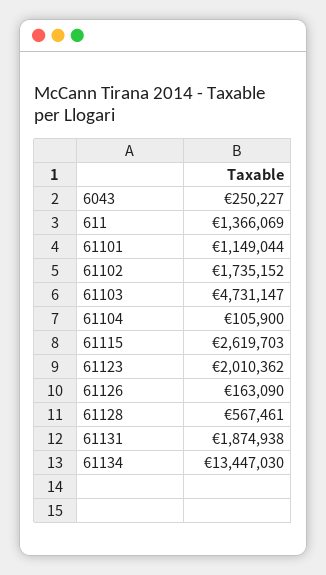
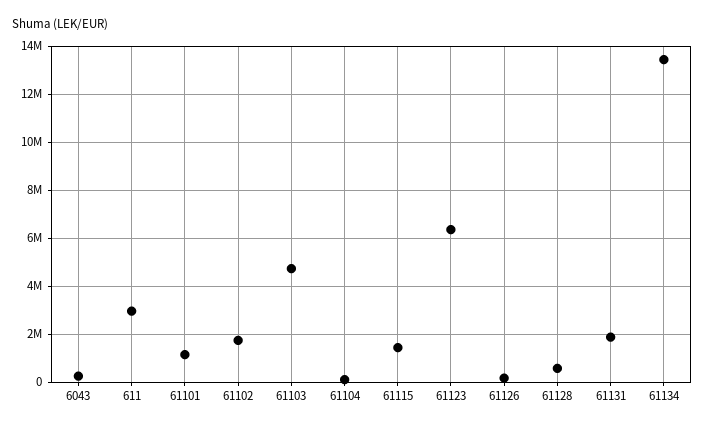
  {
    "6043": 250227,
-   "611": 1366069,
+   "611": 3000000,
    "61101": 1149044,
    "61102": 1735152,
    "61103": 4731147,
    "61104": 105900,
-   "61115": 2619703,
+   "61115": 1500000,
-   "61123": 2010362,
+   "61123": 6500000,
    "61126": 163090,
    "61128": 567461,
    "61131": 1874938,
    "61134": 13447030
  }

